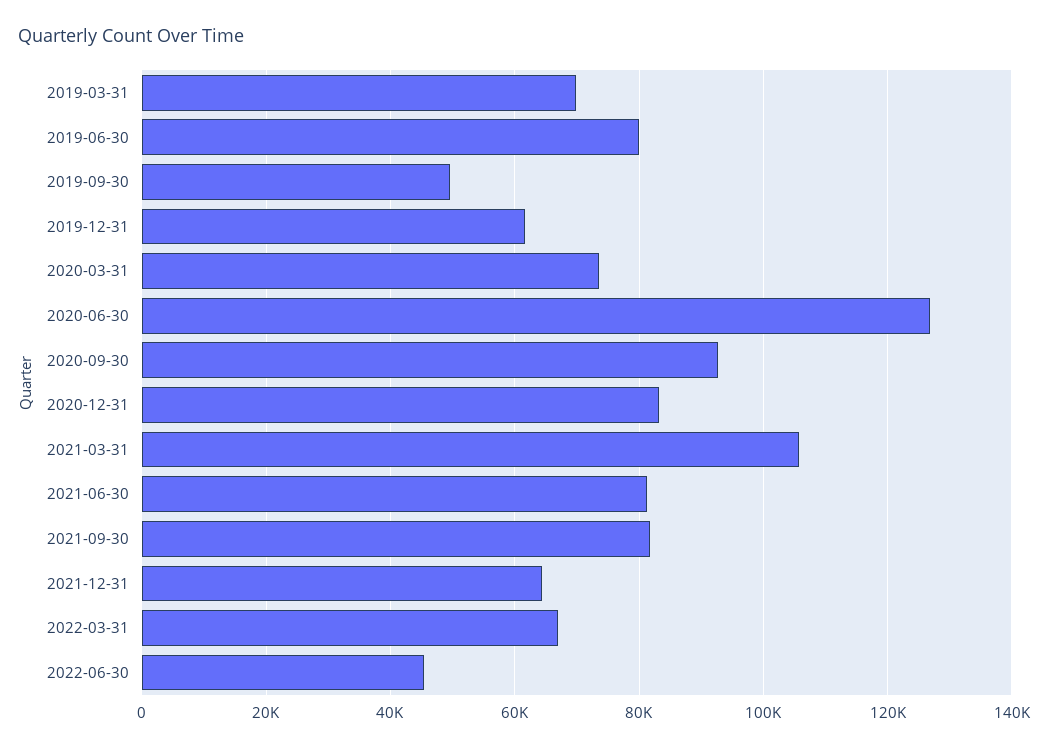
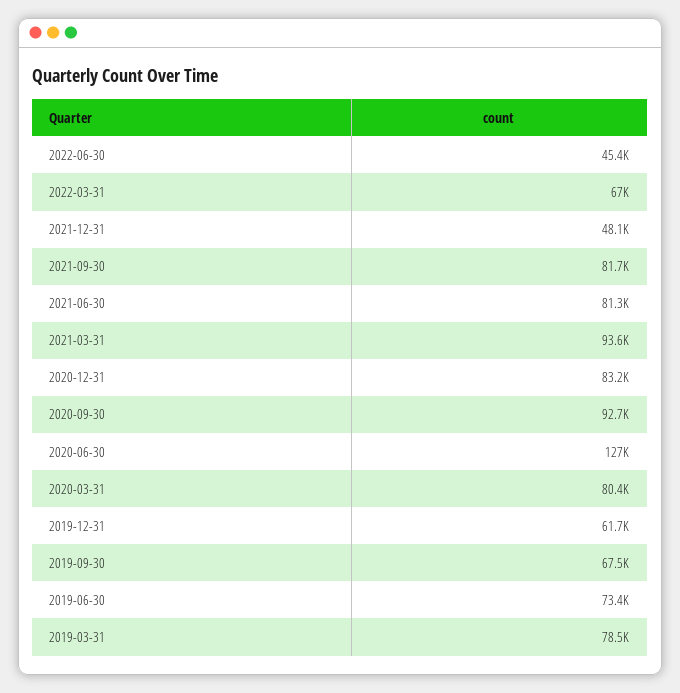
  {
-   "2019-03-31": 70000,
+   "2019-03-31": 78500,
-   "2019-06-30": 80000,
+   "2019-06-30": 73400,
-   "2019-09-30": 50000,
+   "2019-09-30": 67500,
    "2019-12-31": 61700,
-   "2020-03-31": 74000,
+   "2020-03-31": 80400,
    "2020-06-30": 127000,
    "2020-09-30": 92700,
    "2020-12-31": 83200,
-   "2021-03-31": 106000,
+   "2021-03-31": 93600,
    "2021-06-30": 81300,
    "2021-09-30": 81700,
-   "2021-12-31": 64000,
+   "2021-12-31": 48100,
    "2022-03-31": 67000,
    "2022-06-30": 45400
  }

